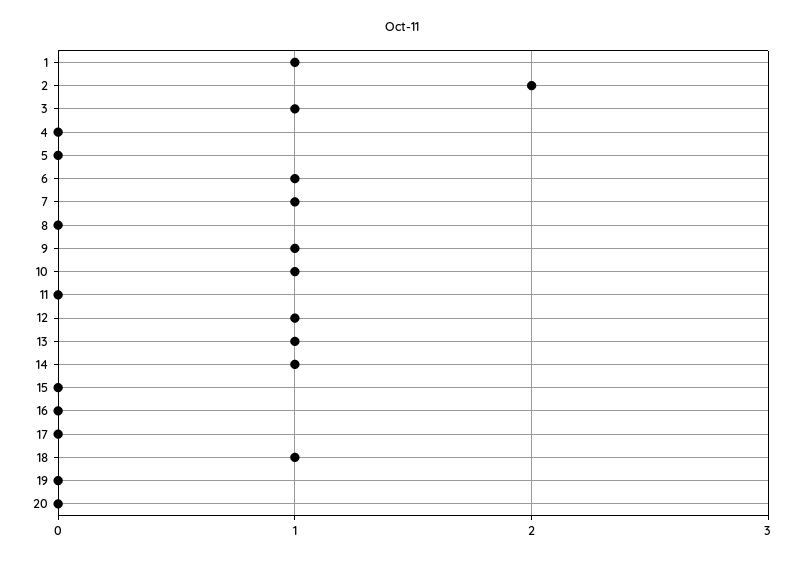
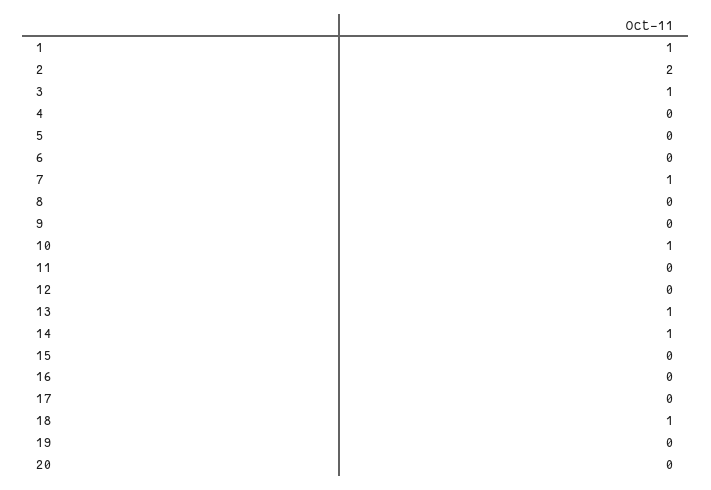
  {
    "1": 1,
    "2": 2,
    "3": 1,
    "4": 0,
    "5": 0,
-   "6": 1,
+   "6": 0,
    "7": 1,
    "8": 0,
-   "9": 1,
+   "9": 0,
    "10": 1,
    "11": 0,
-   "12": 1,
+   "12": 0,
    "13": 1,
    "14": 1,
    "15": 0,
    "16": 0,
    "17": 0,
    "18": 1,
    "19": 0,
    "20": 0
  }

